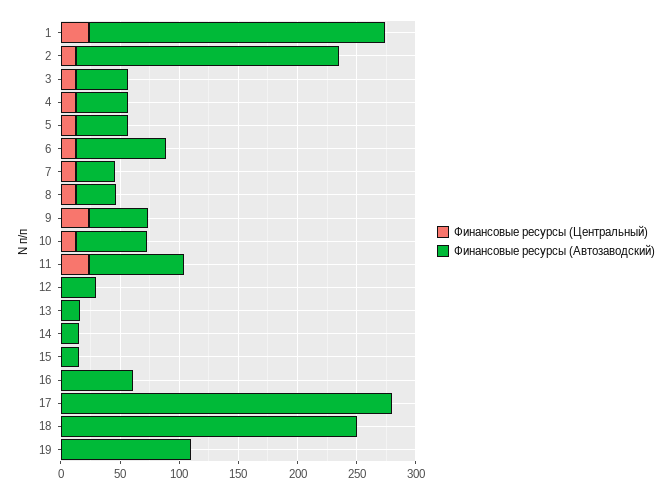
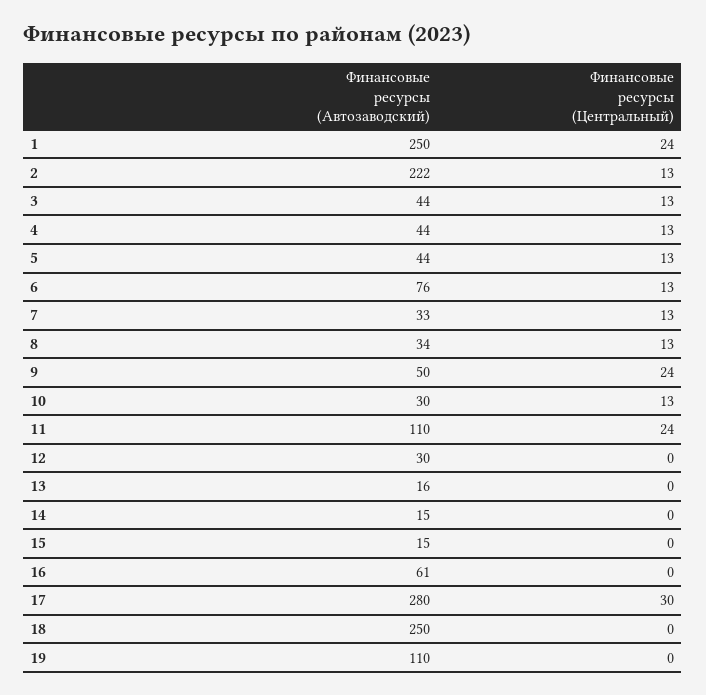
  {
    "Финансовые ресурсы (Центральный)": {
      "1": 24,
      "2": 13,
      "3": 13,
      "4": 13,
      "5": 13,
      "6": 13,
      "7": 13,
      "8": 13,
      "9": 24,
      "10": 13,
      "11": 24,
      "12": 0,
      "13": 0,
      "14": 0,
      "15": 0,
      "16": 0,
-     "17": 0,
+     "17": 30,
      "18": 0,
      "19": 0
    },
    "Финансовые ресурсы (Автозаводский)": {
      "1": 250,
      "2": 222,
      "3": 44,
      "4": 44,
      "5": 44,
      "6": 76,
      "7": 33,
      "8": 34,
      "9": 50,
-     "10": 60,
+     "10": 30,
-     "11": 80,
+     "11": 110,
      "12": 30,
      "13": 16,
      "14": 15,
      "15": 15,
      "16": 61,
      "17": 280,
      "18": 250,
      "19": 110
    }
  }

